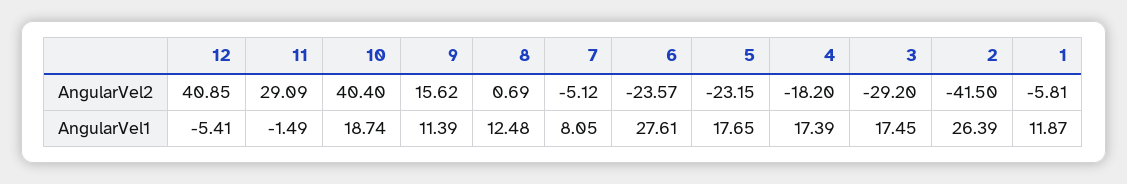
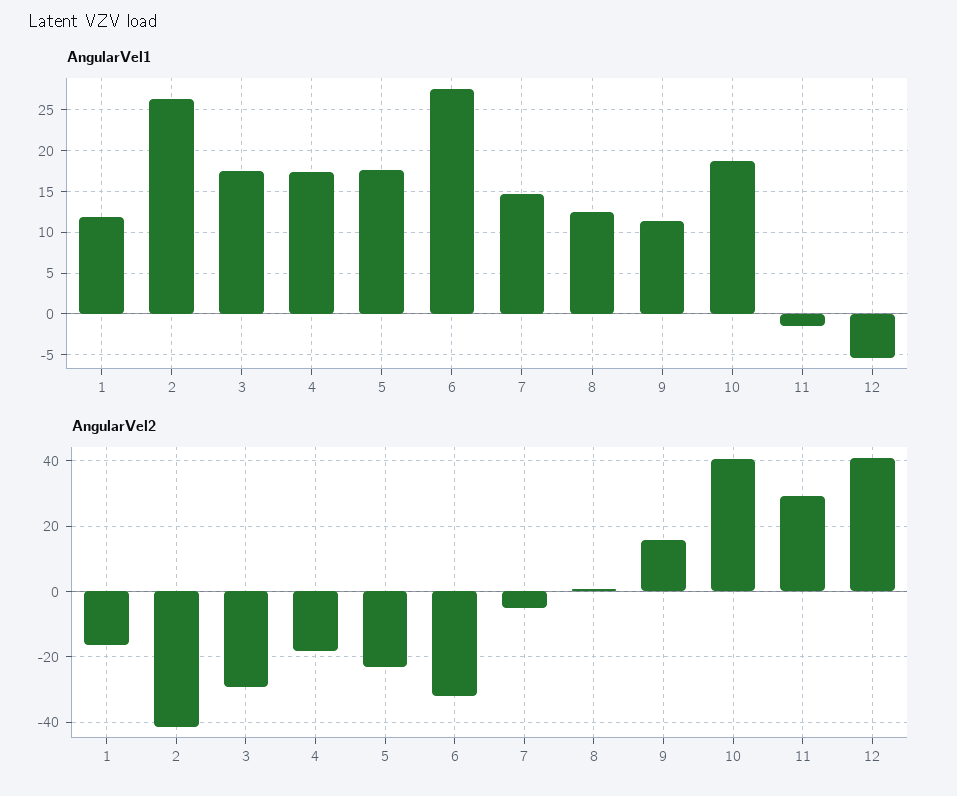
  {
    "AngularVel2": {
      "12": 40.85,
      "11": 29.09,
      "10": 40.4,
      "9": 15.62,
      "8": 0.69,
      "7": -5.12,
-     "6": -23.57,
+     "6": -32,
      "5": -23.15,
      "4": -18.2,
      "3": -29.2,
      "2": -41.5,
-     "1": -5.81
+     "1": -16
    },
    "AngularVel1": {
      "12": -5.41,
      "11": -1.49,
      "10": 18.74,
      "9": 11.39,
      "8": 12.48,
-     "7": 8.05,
+     "7": 15,
      "6": 27.61,
      "5": 17.65,
      "4": 17.39,
      "3": 17.45,
      "2": 26.39,
      "1": 11.87
    }
  }

